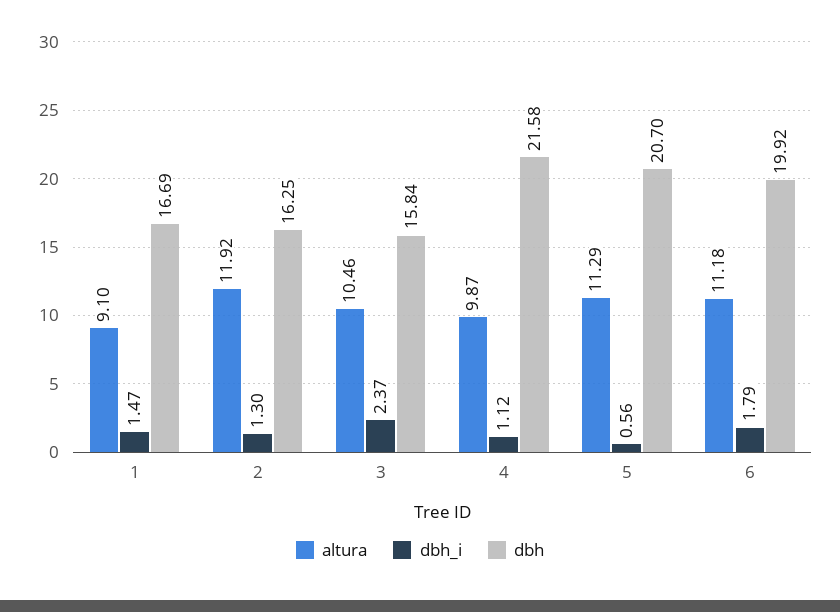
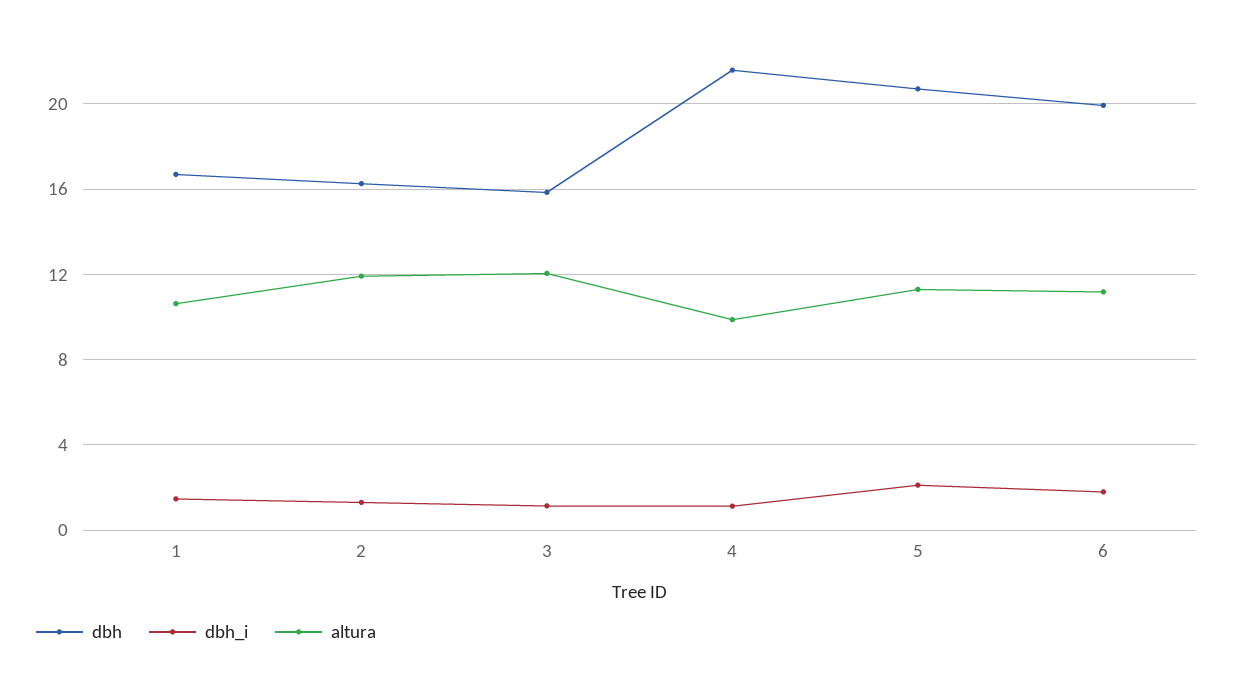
  {
    "altura": {
-     "1": 9.1,
+     "1": 10.5,
      "2": 11.92,
-     "3": 10.46,
+     "3": 12,
      "4": 9.87,
      "5": 11.29,
      "6": 11.18
    },
    "dbh_i": {
      "1": 1.47,
      "2": 1.3,
-     "3": 2.37,
+     "3": 1,
      "4": 1.12,
-     "5": 0.56,
+     "5": 2,
      "6": 1.79
    },
    "dbh": {
      "1": 16.69,
      "2": 16.25,
      "3": 15.84,
      "4": 21.58,
      "5": 20.7,
      "6": 19.92
    }
  }

